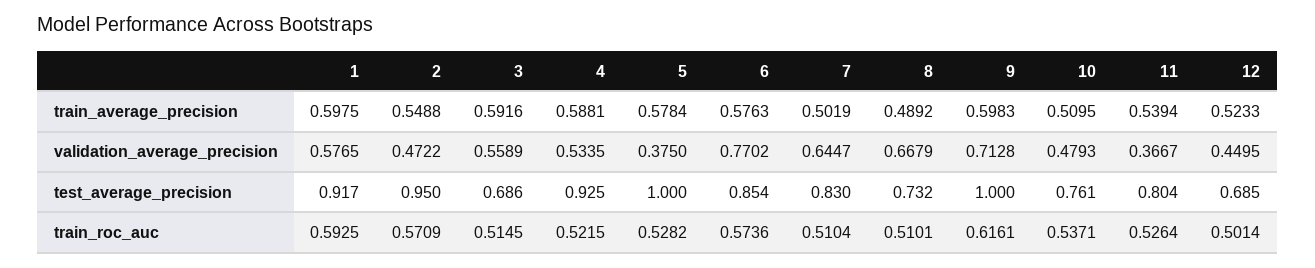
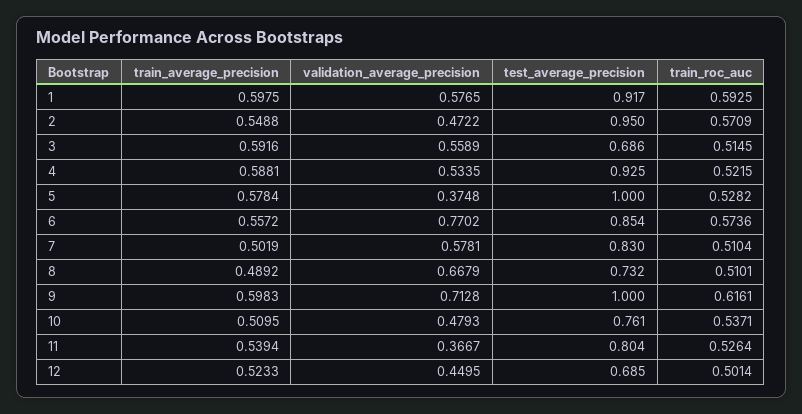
  {
    "1": {
      "train_average_precision": 0.5975,
      "validation_average_precision": 0.5765,
      "test_average_precision": 0.917,
      "train_roc_auc": 0.5925
    },
    "2": {
      "train_average_precision": 0.5488,
      "validation_average_precision": 0.4722,
      "test_average_precision": 0.95,
      "train_roc_auc": 0.5709
    },
    "3": {
      "train_average_precision": 0.5916,
      "validation_average_precision": 0.5589,
      "test_average_precision": 0.686,
      "train_roc_auc": 0.5145
    },
    "4": {
      "train_average_precision": 0.5881,
      "validation_average_precision": 0.5335,
      "test_average_precision": 0.925,
      "train_roc_auc": 0.5215
    },
    "5": {
      "train_average_precision": 0.5784,
-     "validation_average_precision": 0.375,
+     "validation_average_precision": 0.3748,
      "test_average_precision": 1,
      "train_roc_auc": 0.5282
    },
    "6": {
-     "train_average_precision": 0.5763,
+     "train_average_precision": 0.5572,
      "validation_average_precision": 0.7702,
      "test_average_precision": 0.854,
      "train_roc_auc": 0.5736
    },
    "7": {
      "train_average_precision": 0.5019,
-     "validation_average_precision": 0.6447,
+     "validation_average_precision": 0.5781,
      "test_average_precision": 0.83,
      "train_roc_auc": 0.5104
    },
    "8": {
      "train_average_precision": 0.4892,
      "validation_average_precision": 0.6679,
      "test_average_precision": 0.732,
      "train_roc_auc": 0.5101
    },
    "9": {
      "train_average_precision": 0.5983,
      "validation_average_precision": 0.7128,
      "test_average_precision": 1,
      "train_roc_auc": 0.6161
    },
    "10": {
      "train_average_precision": 0.5095,
      "validation_average_precision": 0.4793,
      "test_average_precision": 0.761,
      "train_roc_auc": 0.5371
    },
    "11": {
      "train_average_precision": 0.5394,
      "validation_average_precision": 0.3667,
      "test_average_precision": 0.804,
      "train_roc_auc": 0.5264
    },
    "12": {
      "train_average_precision": 0.5233,
      "validation_average_precision": 0.4495,
      "test_average_precision": 0.685,
      "train_roc_auc": 0.5014
    }
  }

